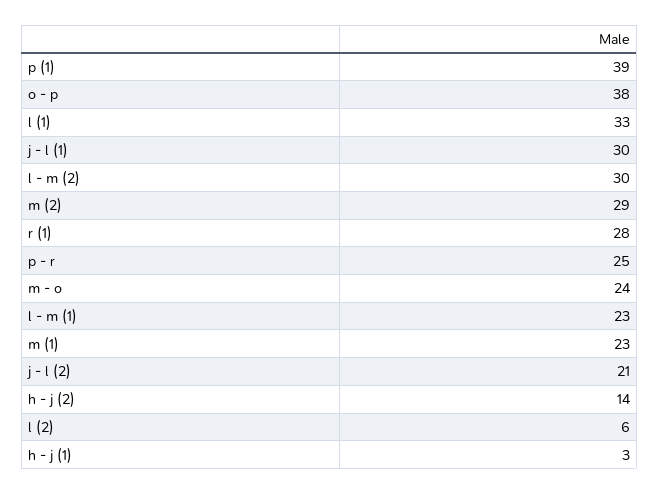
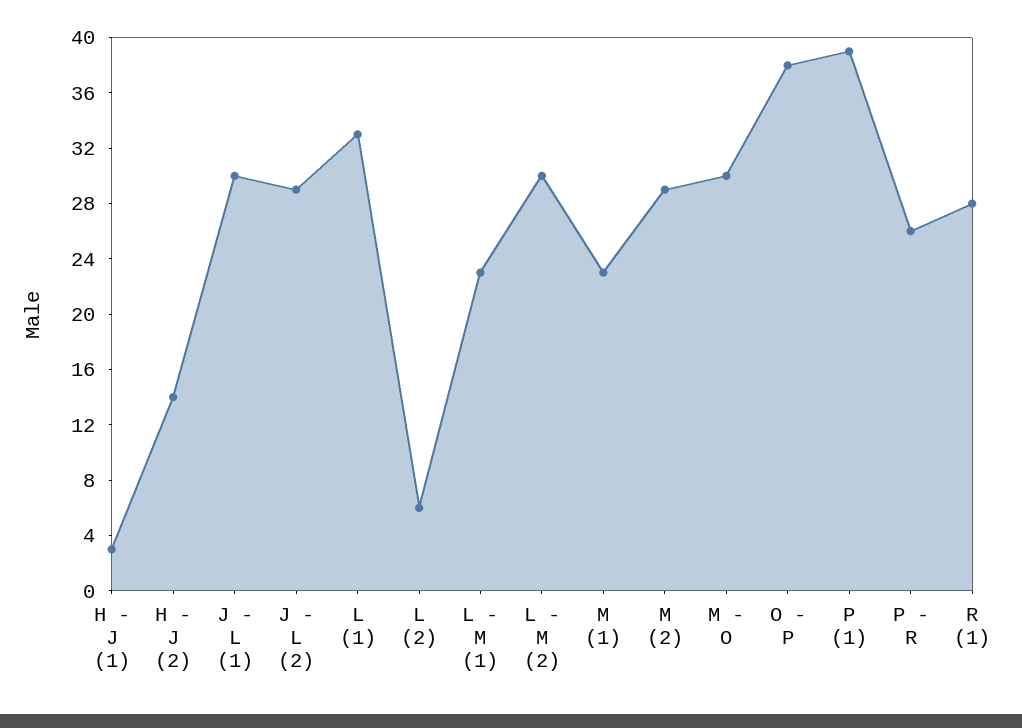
  {
    "p (1)": 39,
    "o - p": 38,
    "l (1)": 33,
    "j - l (1)": 30,
    "l - m (2)": 30,
    "m (2)": 29,
    "r (1)": 28,
-   "p - r": 25,
+   "p - r": 26,
-   "m - o": 24,
+   "m - o": 30,
    "l - m (1)": 23,
    "m (1)": 23,
-   "j - l (2)": 21,
+   "j - l (2)": 29,
    "h - j (2)": 14,
    "l (2)": 6,
    "h - j (1)": 3
  }

